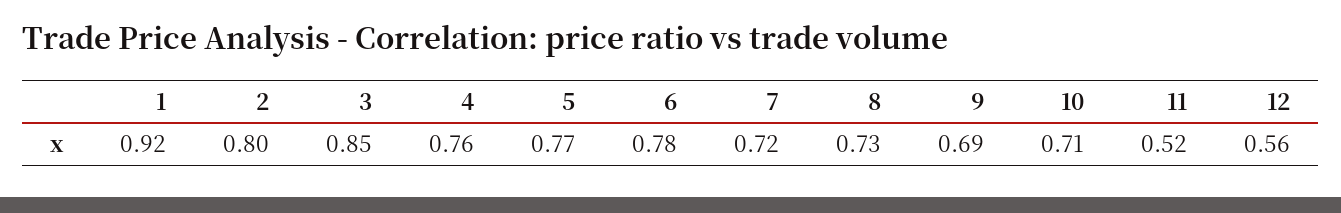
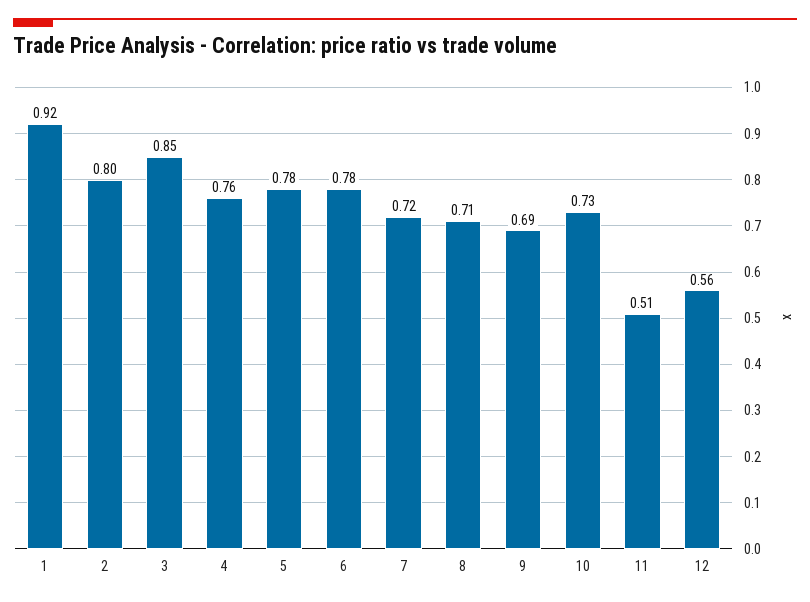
  {
    "1": 0.92,
    "2": 0.8,
    "3": 0.85,
    "4": 0.76,
-   "5": 0.77,
+   "5": 0.78,
    "6": 0.78,
    "7": 0.72,
-   "8": 0.73,
+   "8": 0.71,
    "9": 0.69,
-   "10": 0.71,
+   "10": 0.73,
-   "11": 0.52,
+   "11": 0.51,
    "12": 0.56
  }

